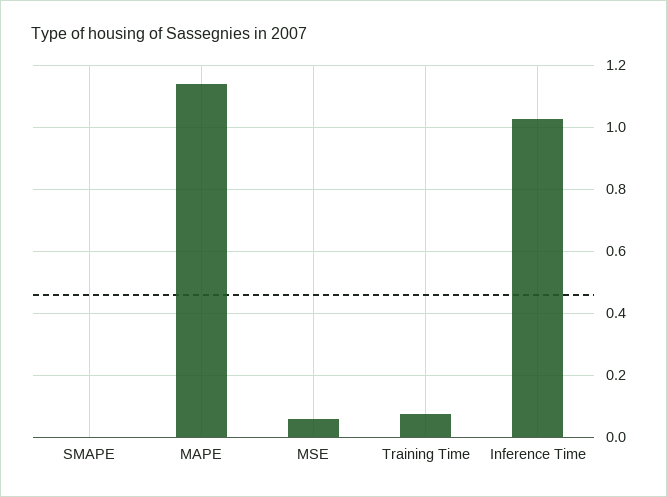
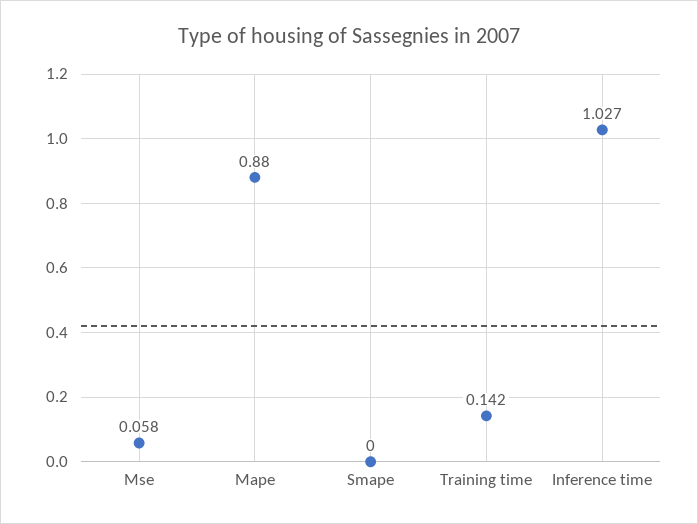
  {
    "SMAPE": 0,
-   "MAPE": 1.14,
+   "MAPE": 0.88,
    "MSE": 0.058,
-   "Training Time": 0.08,
+   "Training Time": 0.142,
    "Inference Time": 1.027
  }

